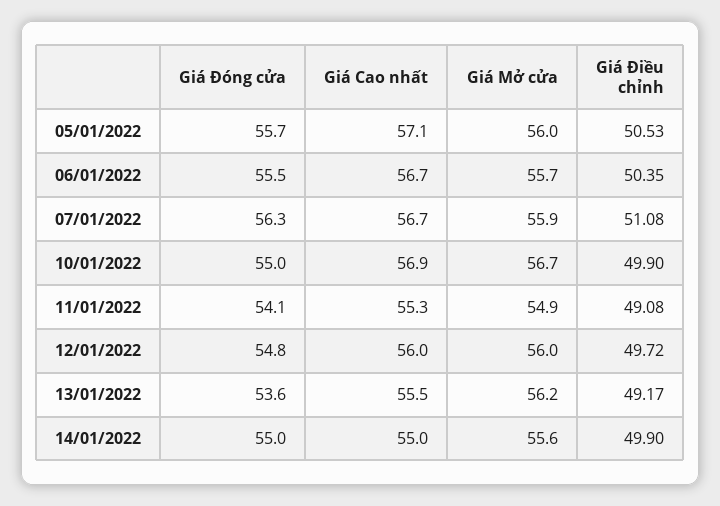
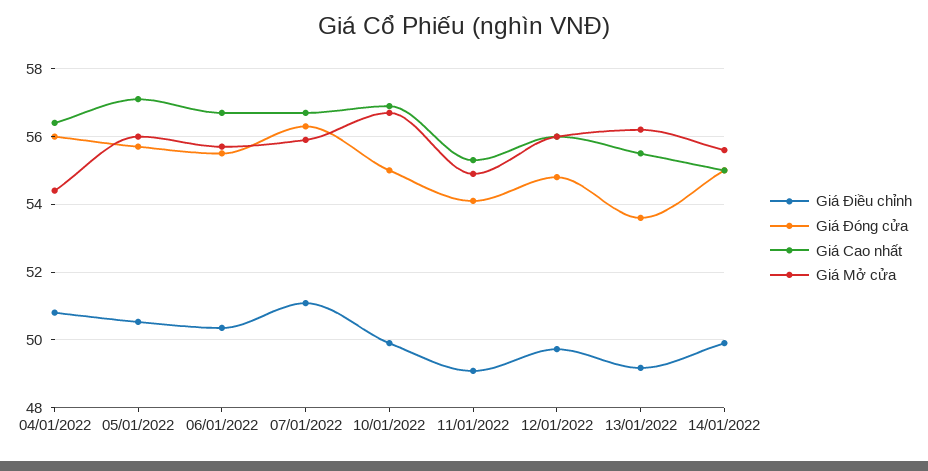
  {
    "Giá Đóng cửa": {
      "05/01/2022": 55.7,
      "06/01/2022": 55.5,
      "07/01/2022": 56.3,
      "10/01/2022": 55,
      "11/01/2022": 54.1,
      "12/01/2022": 54.8,
      "13/01/2022": 53.6,
-     "14/01/2022": 55
+     "14/01/2022": 55,
+     "04/01/2022": 56
    },
    "Giá Cao nhất": {
      "05/01/2022": 57.1,
      "06/01/2022": 56.7,
      "07/01/2022": 56.7,
      "10/01/2022": 56.9,
      "11/01/2022": 55.3,
      "12/01/2022": 56,
      "13/01/2022": 55.5,
-     "14/01/2022": 55
+     "14/01/2022": 55,
+     "04/01/2022": 56.4
    },
    "Giá Mở cửa": {
      "05/01/2022": 56,
      "06/01/2022": 55.7,
      "07/01/2022": 55.9,
      "10/01/2022": 56.7,
      "11/01/2022": 54.9,
      "12/01/2022": 56,
      "13/01/2022": 56.2,
-     "14/01/2022": 55.6
+     "14/01/2022": 55.6,
+     "04/01/2022": 54.4
    },
    "Giá Điều chỉnh": {
      "05/01/2022": 50.53,
      "06/01/2022": 50.35,
      "07/01/2022": 51.08,
      "10/01/2022": 49.9,
      "11/01/2022": 49.08,
      "12/01/2022": 49.72,
      "13/01/2022": 49.17,
-     "14/01/2022": 49.9
+     "14/01/2022": 49.9,
+     "04/01/2022": 50.8
    }
  }

